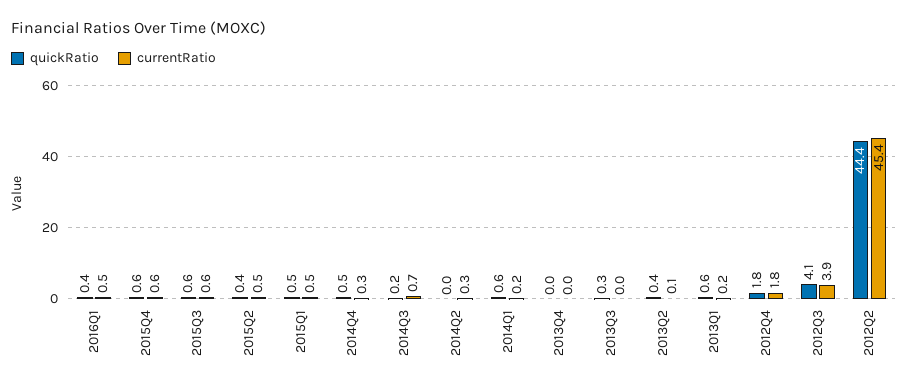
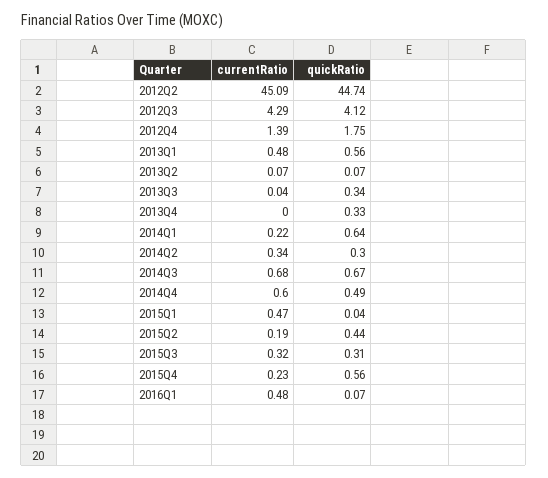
  {
    "quickRatio": {
-     "2016Q1": 0.4,
+     "2016Q1": 0.07,
      "2015Q4": 0.56,
-     "2015Q3": 0.6,
+     "2015Q3": 0.31,
      "2015Q2": 0.44,
-     "2015Q1": 0.5,
+     "2015Q1": 0.04,
      "2014Q4": 0.49,
-     "2014Q3": 0.2,
+     "2014Q3": 0.67,
-     "2014Q2": 0,
+     "2014Q2": 0.3,
      "2014Q1": 0.64,
-     "2013Q4": 0,
+     "2013Q4": 0.33,
      "2013Q3": 0.34,
-     "2013Q2": 0.4,
+     "2013Q2": 0.07,
      "2013Q1": 0.56,
      "2012Q4": 1.75,
      "2012Q3": 4.12,
-     "2012Q2": 44.4
+     "2012Q2": 44.74
    },
    "currentRatio": {
      "2016Q1": 0.48,
-     "2015Q4": 0.6,
+     "2015Q4": 0.23,
-     "2015Q3": 0.6,
+     "2015Q3": 0.32,
-     "2015Q2": 0.5,
+     "2015Q2": 0.19,
      "2015Q1": 0.47,
-     "2014Q4": 0.3,
+     "2014Q4": 0.6,
      "2014Q3": 0.68,
      "2014Q2": 0.34,
      "2014Q1": 0.22,
      "2013Q4": 0,
      "2013Q3": 0.04,
      "2013Q2": 0.07,
-     "2013Q1": 0.2,
+     "2013Q1": 0.48,
-     "2012Q4": 1.8,
+     "2012Q4": 1.39,
-     "2012Q3": 3.9,
+     "2012Q3": 4.29,
-     "2012Q2": 45.4
+     "2012Q2": 45.09
    }
  }

